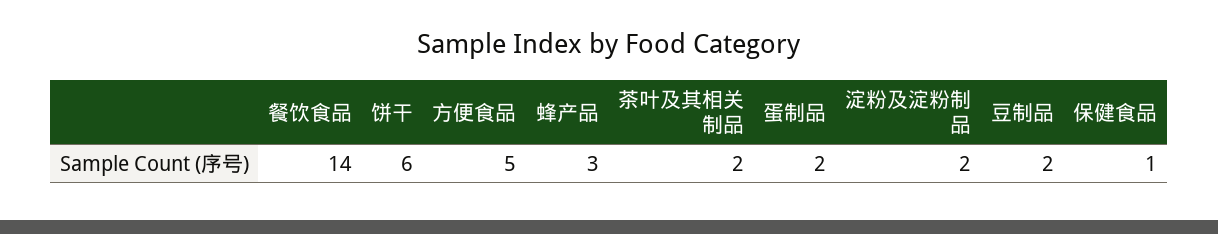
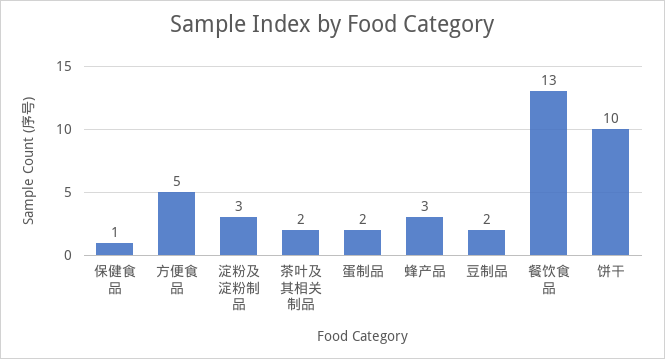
  {
-   "餐饮食品": 14,
+   "餐饮食品": 13,
-   "饼干": 6,
+   "饼干": 10,
    "方便食品": 5,
    "蜂产品": 3,
    "茶叶及其相关制品": 2,
    "蛋制品": 2,
-   "淀粉及淀粉制品": 2,
+   "淀粉及淀粉制品": 3,
    "豆制品": 2,
    "保健食品": 1
  }

